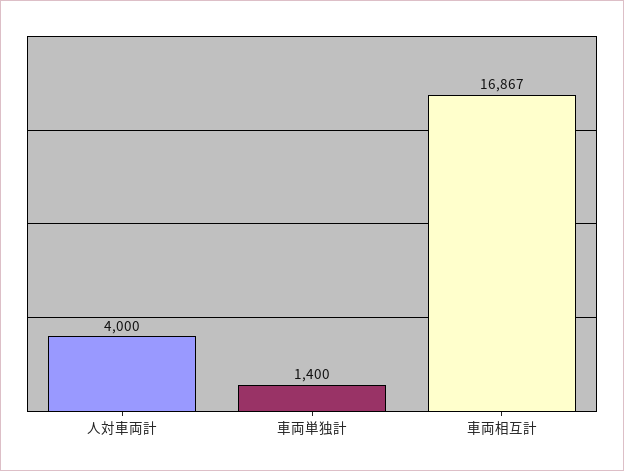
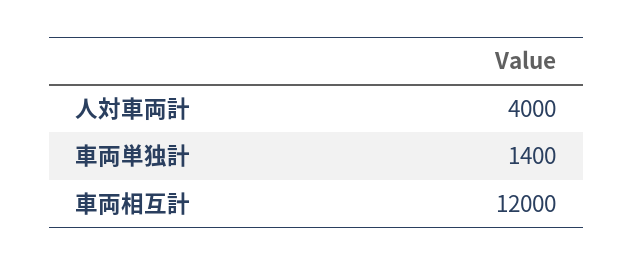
  {
    "人対車両計": 4000,
    "車両単独計": 1400,
-   "車両相互計": 16867
+   "車両相互計": 12000
  }

